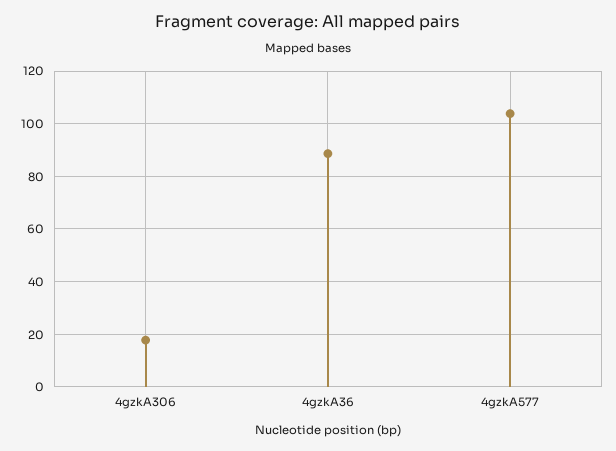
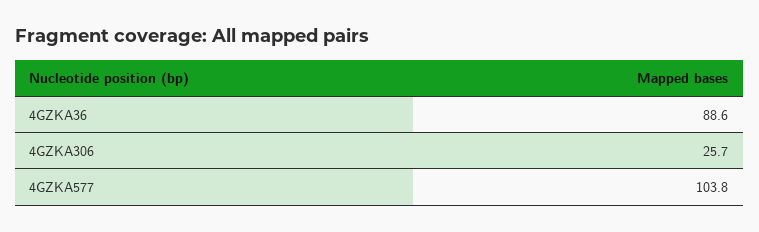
  {
-   "4gzkA306": 17.5,
+   "4gzkA306": 25.7,
    "4gzkA36": 88.6,
    "4gzkA577": 103.8
  }

